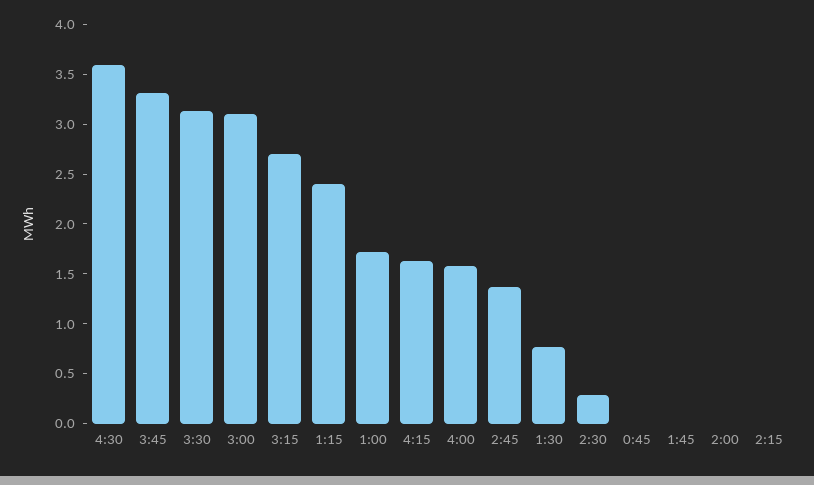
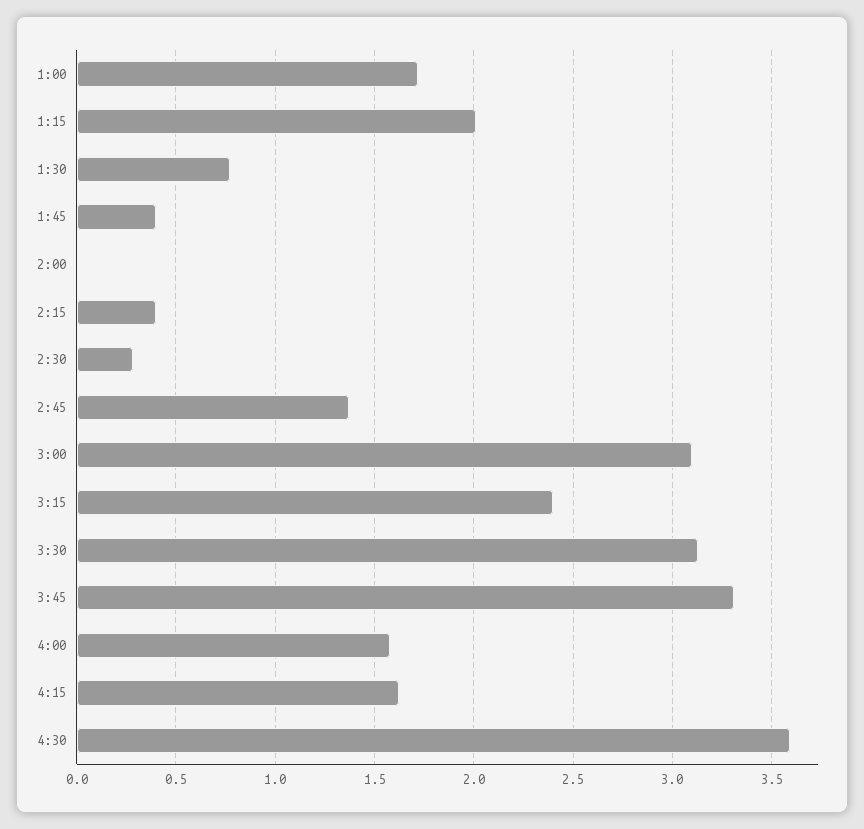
  {
    "4:30": 3.6,
    "3:45": 3.3,
    "3:30": 3.15,
    "3:00": 3.1,
-   "3:15": 2.7,
+   "3:15": 2.4,
-   "1:15": 2.4,
+   "1:15": 2,
    "1:00": 1.7,
    "4:15": 1.65,
    "4:00": 1.6,
    "2:45": 1.35,
    "1:30": 0.75,
    "2:30": 0.3,
-   "0:45": 0,
-   "1:45": 0,
+   "1:45": 0.4,
    "2:00": 0,
-   "2:15": 0
+   "2:15": 0.4
  }

